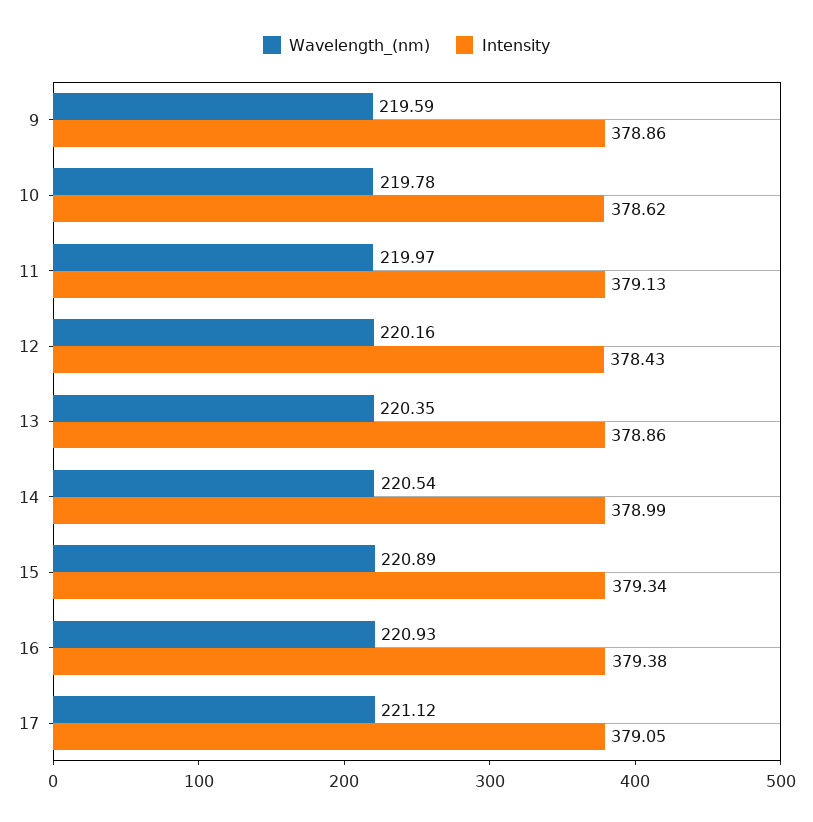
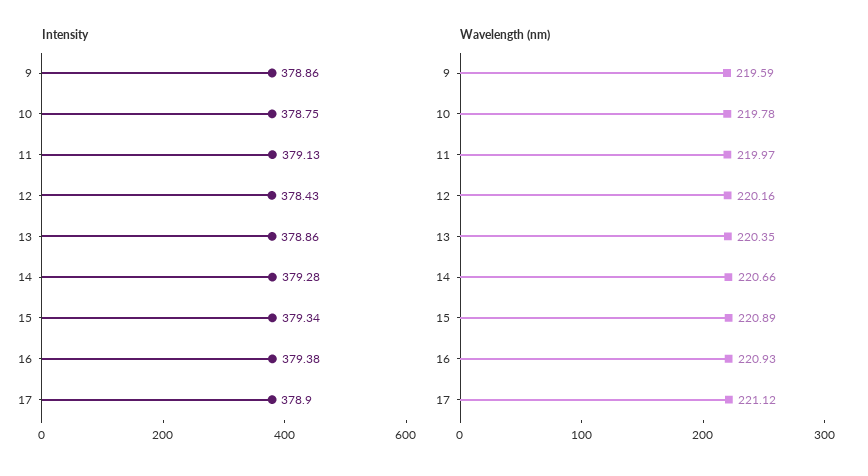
  {
    "Wavelength_(nm)": {
      "9": 219.59,
      "10": 219.78,
      "11": 219.97,
      "12": 220.16,
      "13": 220.35,
-     "14": 220.54,
+     "14": 220.66,
      "15": 220.89,
      "16": 220.93,
      "17": 221.12
    },
    "Intensity": {
      "9": 378.86,
-     "10": 378.62,
+     "10": 378.75,
      "11": 379.13,
      "12": 378.43,
      "13": 378.86,
-     "14": 378.99,
+     "14": 379.28,
      "15": 379.34,
      "16": 379.38,
-     "17": 379.05
+     "17": 378.9
    }
  }

